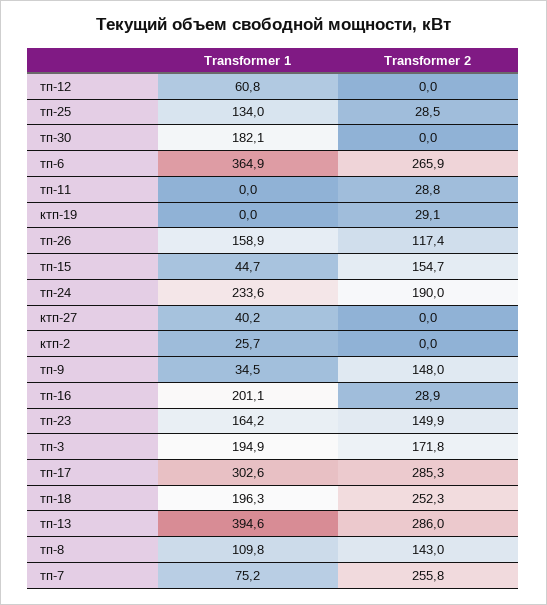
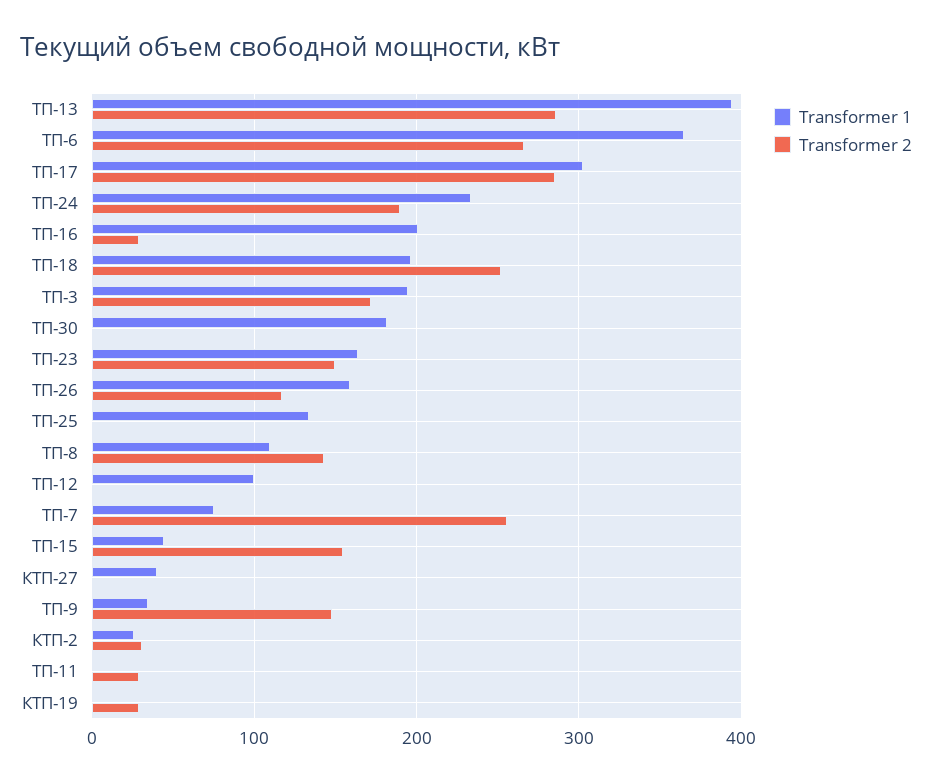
  {
    "Transformer 1": {
-     "тп-12": 60.8,
+     "тп-12": 100,
      "тп-25": 134,
      "тп-30": 182.1,
      "тп-6": 364.9,
      "тп-11": 0,
      "ктп-19": 0,
      "тп-26": 158.9,
      "тп-15": 44.7,
      "тп-24": 233.6,
      "ктп-27": 40.2,
      "ктп-2": 25.7,
      "тп-9": 34.5,
      "тп-16": 201.1,
      "тп-23": 164.2,
      "тп-3": 194.9,
      "тп-17": 302.6,
      "тп-18": 196.3,
      "тп-13": 394.6,
      "тп-8": 109.8,
      "тп-7": 75.2
    },
    "Transformer 2": {
      "тп-12": 0,
-     "тп-25": 28.5,
+     "тп-25": 0,
      "тп-30": 0,
      "тп-6": 265.9,
      "тп-11": 28.8,
      "ктп-19": 29.1,
      "тп-26": 117.4,
      "тп-15": 154.7,
      "тп-24": 190,
      "ктп-27": 0,
-     "ктп-2": 0,
+     "ктп-2": 30,
      "тп-9": 148,
      "тп-16": 28.9,
      "тп-23": 149.9,
      "тп-3": 171.8,
      "тп-17": 285.3,
      "тп-18": 252.3,
      "тп-13": 286,
      "тп-8": 143,
      "тп-7": 255.8
    }
  }

